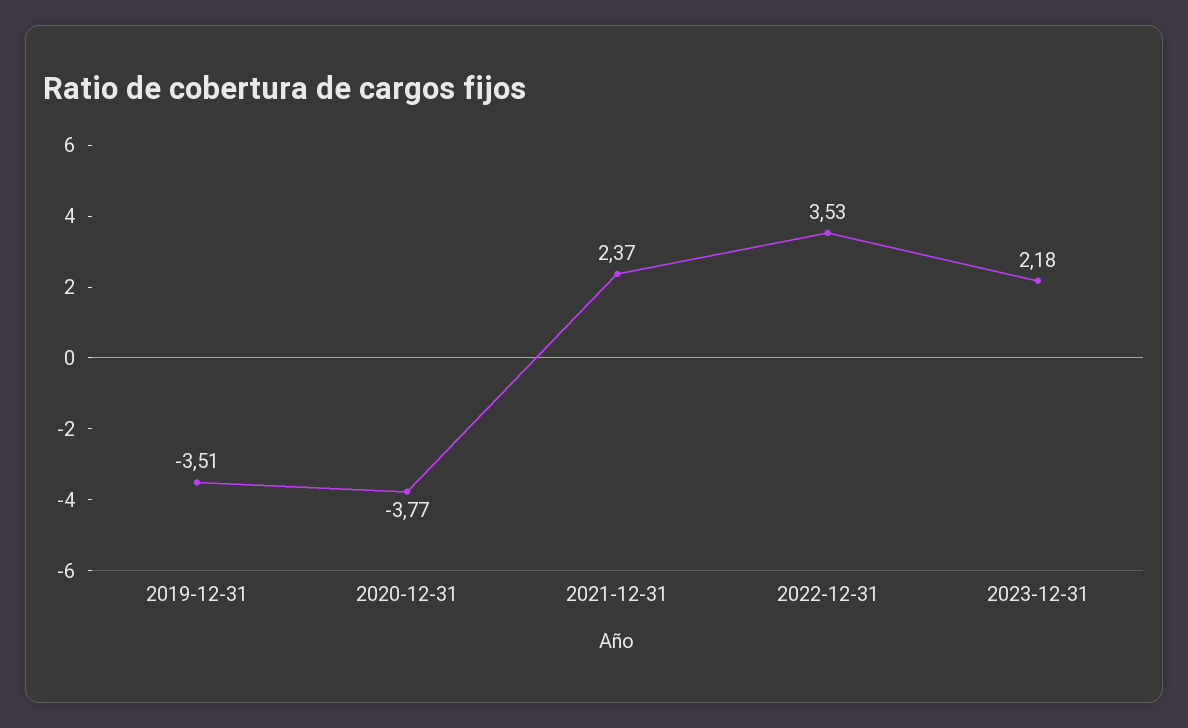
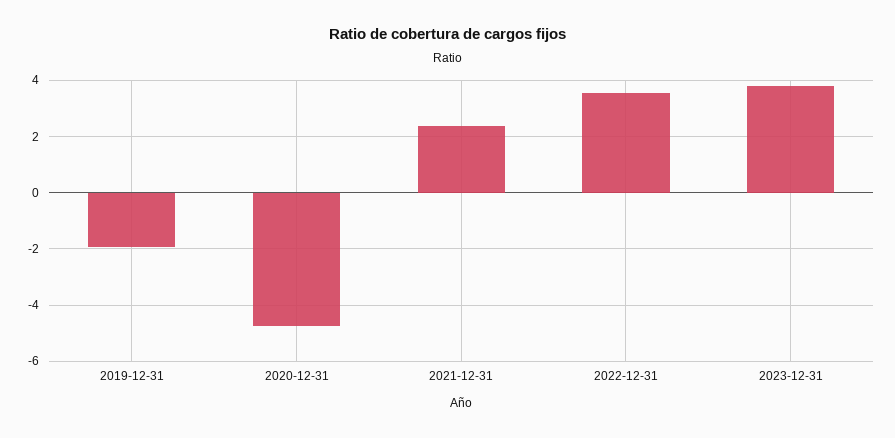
  {
-   "2019-12-31": -3.51,
+   "2019-12-31": -2,
-   "2020-12-31": -3.77,
+   "2020-12-31": -4.75,
    "2021-12-31": 2.37,
    "2022-12-31": 3.53,
-   "2023-12-31": 2.18
+   "2023-12-31": 3.75
  }

